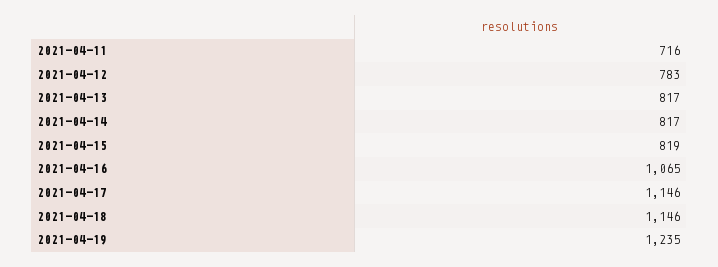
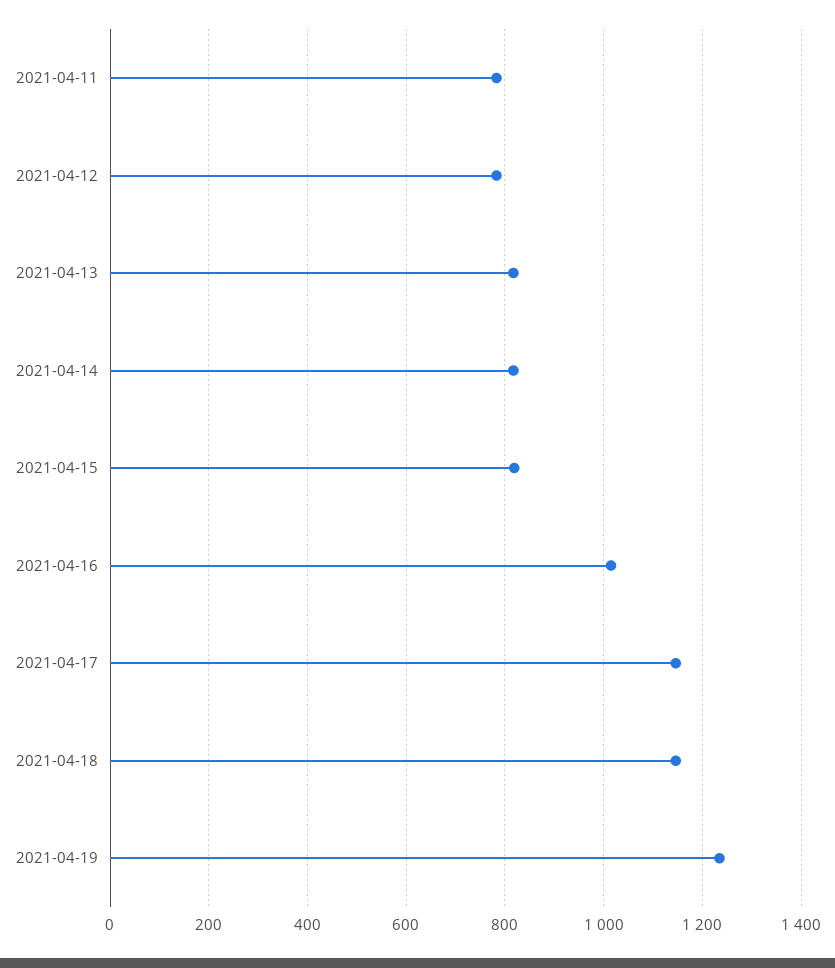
  {
-   "2021-04-11": 716,
+   "2021-04-11": 780,
    "2021-04-12": 783,
    "2021-04-13": 817,
    "2021-04-14": 817,
    "2021-04-15": 819,
-   "2021-04-16": 1065,
+   "2021-04-16": 1020,
    "2021-04-17": 1146,
    "2021-04-18": 1146,
    "2021-04-19": 1235
  }

